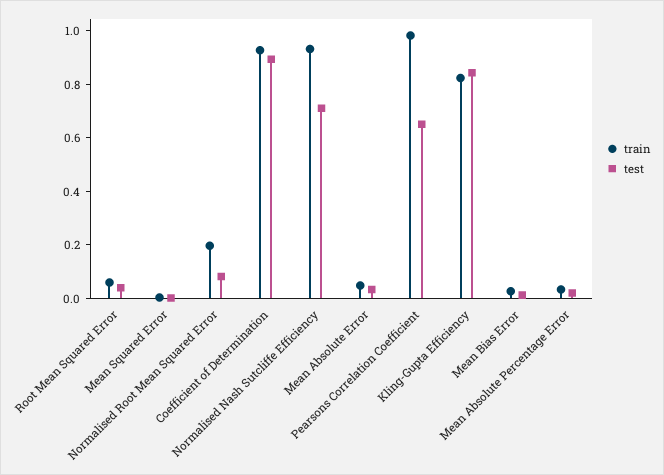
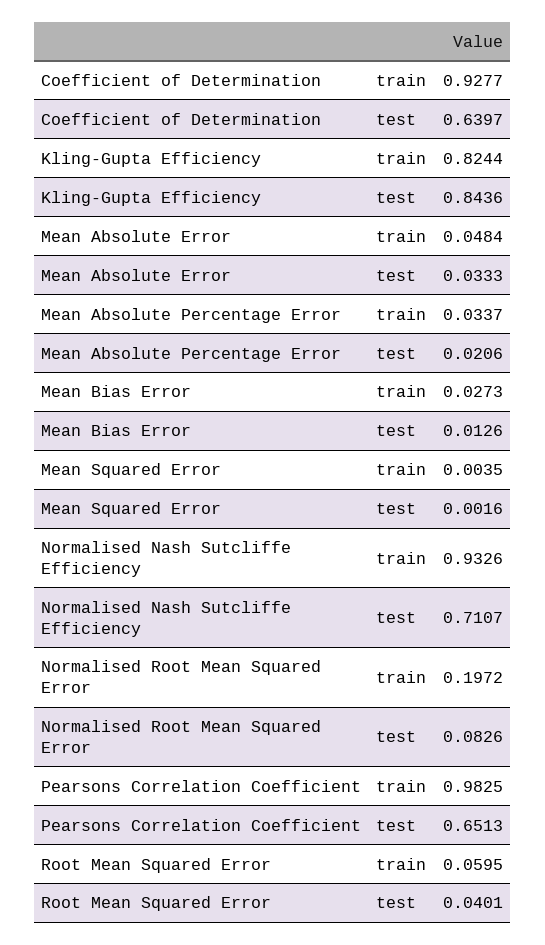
  {
    "train": {
      "Root Mean Squared Error": 0.0595,
      "Mean Squared Error": 0.0035,
      "Normalised Root Mean Squared Error": 0.1972,
      "Coefficient of Determination": 0.9277,
      "Normalised Nash Sutcliffe Efficiency": 0.9326,
      "Mean Absolute Error": 0.0484,
      "Pearsons Correlation Coefficient": 0.9825,
      "Kling-Gupta Efficiency": 0.8244,
      "Mean Bias Error": 0.0273,
      "Mean Absolute Percentage Error": 0.0337
    },
    "test": {
      "Root Mean Squared Error": 0.0401,
      "Mean Squared Error": 0.0016,
      "Normalised Root Mean Squared Error": 0.0826,
-     "Coefficient of Determination": 0.9,
+     "Coefficient of Determination": 0.6397,
      "Normalised Nash Sutcliffe Efficiency": 0.7107,
      "Mean Absolute Error": 0.0333,
      "Pearsons Correlation Coefficient": 0.6513,
      "Kling-Gupta Efficiency": 0.8436,
      "Mean Bias Error": 0.0126,
      "Mean Absolute Percentage Error": 0.0206
    }
  }

